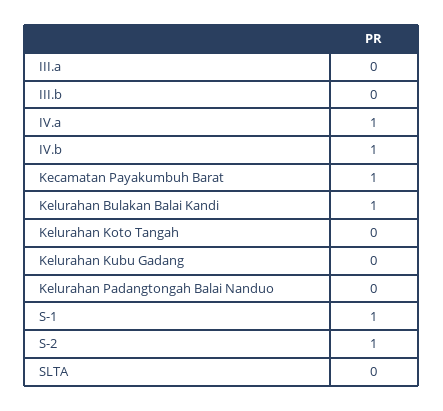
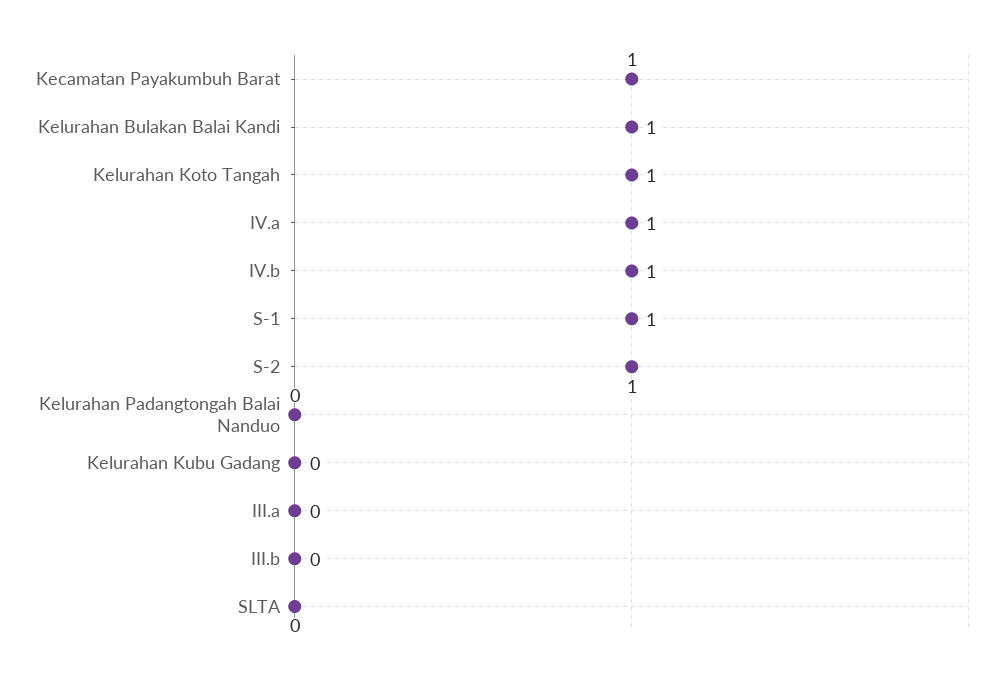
  {
    "III.a": 0,
    "III.b": 0,
    "IV.a": 1,
    "IV.b": 1,
    "Kecamatan Payakumbuh Barat": 1,
    "Kelurahan Bulakan Balai Kandi": 1,
-   "Kelurahan Koto Tangah": 0,
+   "Kelurahan Koto Tangah": 1,
    "Kelurahan Kubu Gadang": 0,
    "Kelurahan Padangtongah Balai Nanduo": 0,
    "S-1": 1,
    "S-2": 1,
    "SLTA": 0
  }

